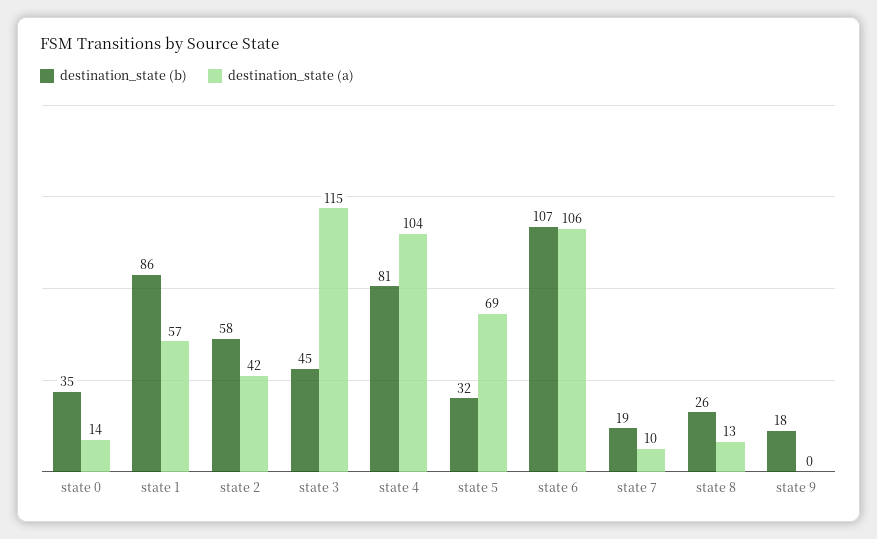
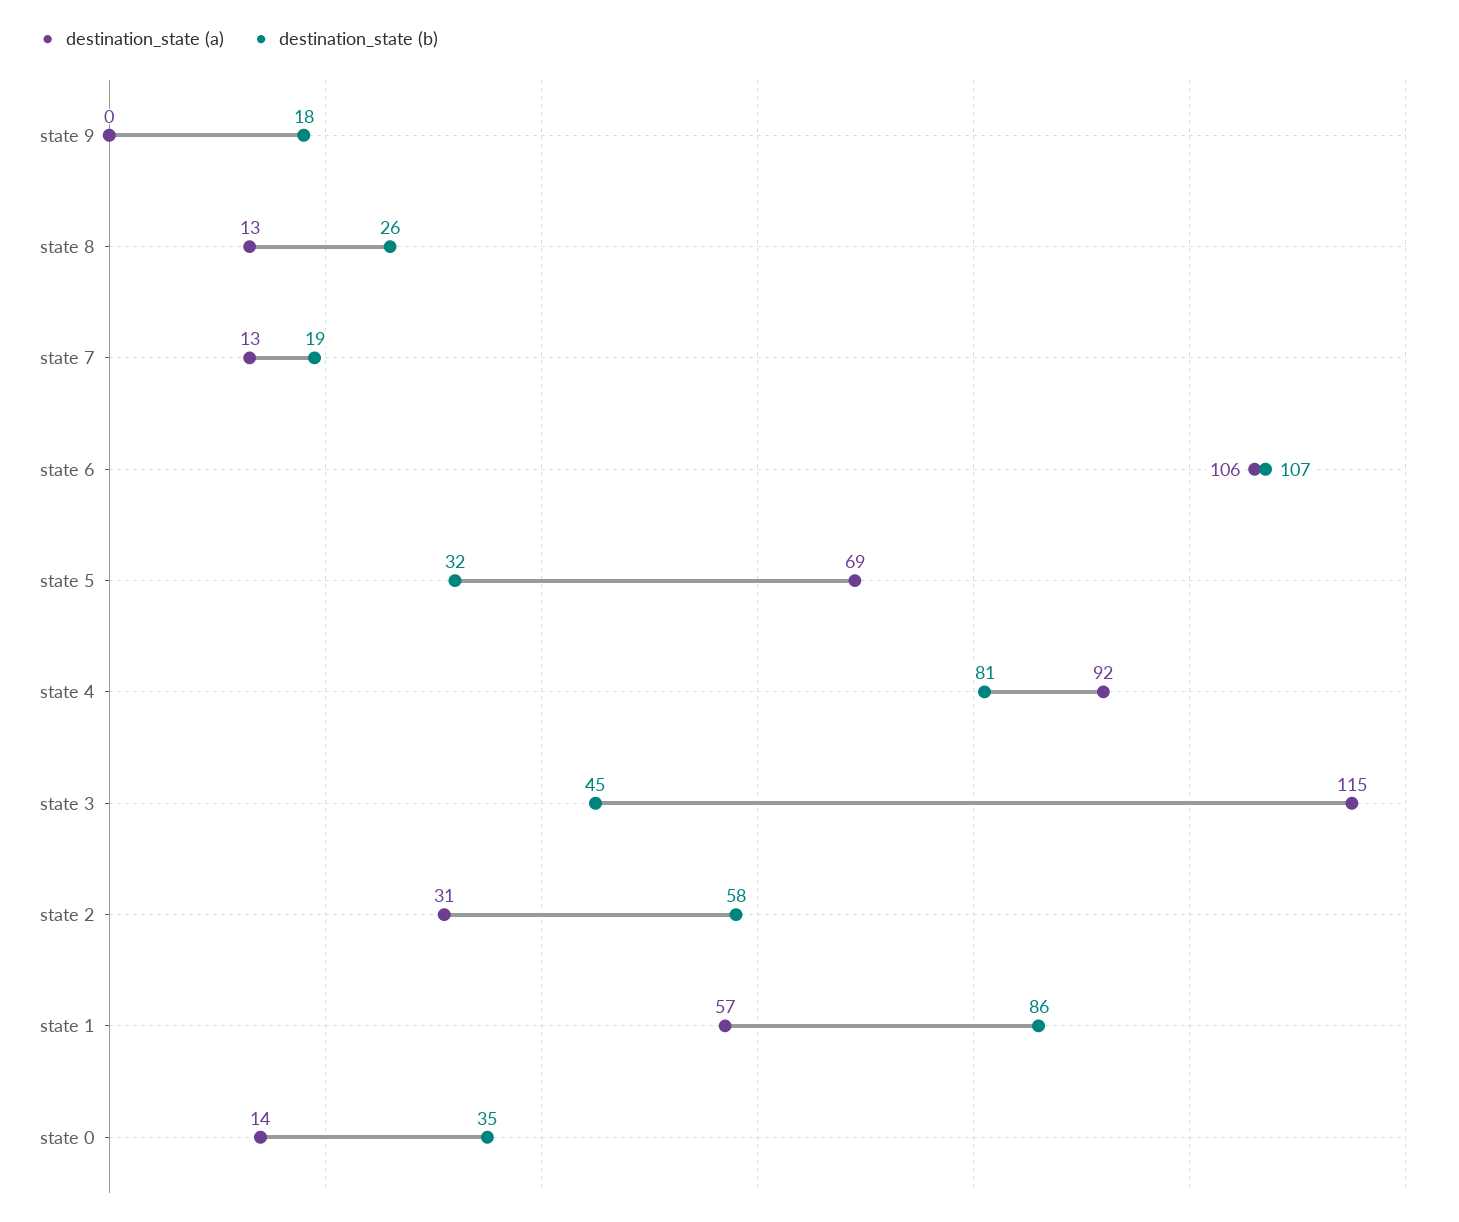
  {
    "destination_state (b)": {
      "state 0": 35,
      "state 1": 86,
      "state 2": 58,
      "state 3": 45,
      "state 4": 81,
      "state 5": 32,
      "state 6": 107,
      "state 7": 19,
      "state 8": 26,
      "state 9": 18
    },
    "destination_state (a)": {
      "state 0": 14,
      "state 1": 57,
-     "state 2": 42,
+     "state 2": 31,
      "state 3": 115,
-     "state 4": 104,
+     "state 4": 92,
      "state 5": 69,
      "state 6": 106,
-     "state 7": 10,
+     "state 7": 13,
      "state 8": 13,
      "state 9": 0
    }
  }

